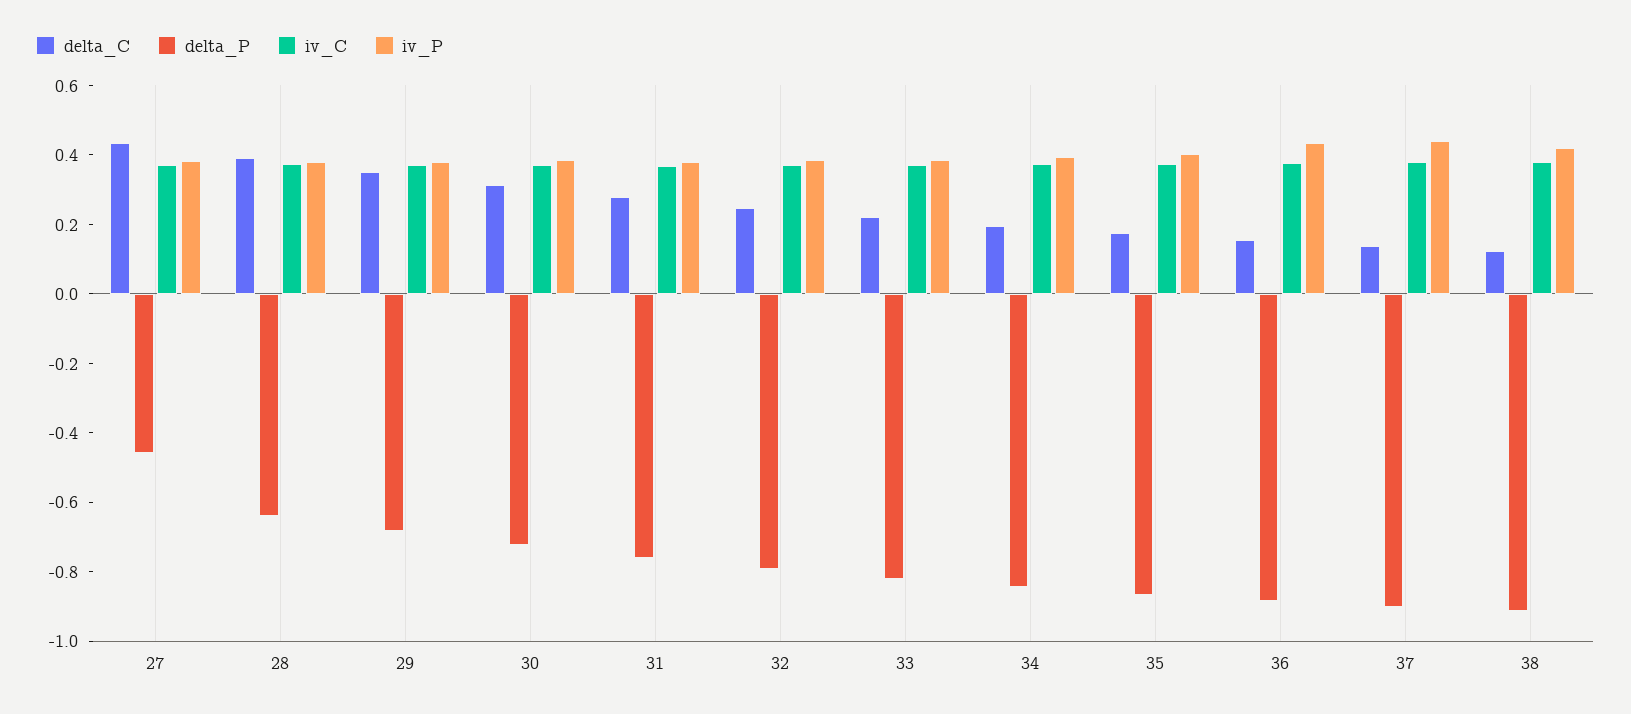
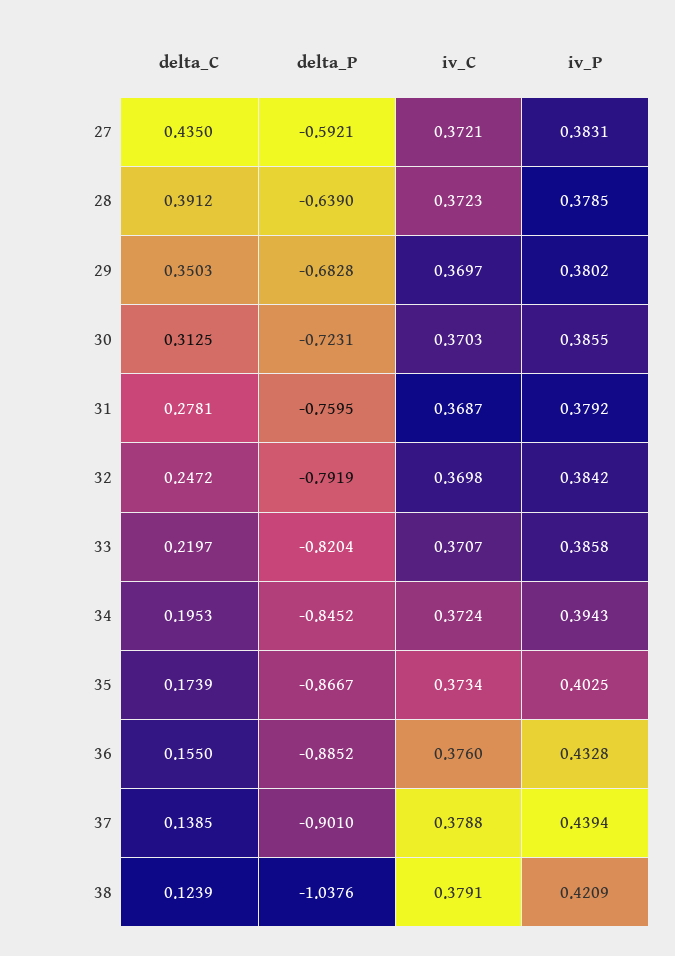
  {
    "delta_C": {
      "27": 0.435,
      "28": 0.3912,
      "29": 0.3503,
      "30": 0.3125,
      "31": 0.2781,
      "32": 0.2472,
      "33": 0.2197,
      "34": 0.1953,
      "35": 0.1739,
      "36": 0.155,
      "37": 0.1385,
      "38": 0.1239
    },
    "delta_P": {
-     "27": -0.45,
+     "27": -0.5921,
      "28": -0.639,
      "29": -0.6828,
      "30": -0.7231,
      "31": -0.7595,
      "32": -0.7919,
      "33": -0.8204,
      "34": -0.8452,
      "35": -0.8667,
      "36": -0.8852,
      "37": -0.901,
-     "38": -0.9
+     "38": -1.0376
    },
    "iv_C": {
      "27": 0.3721,
      "28": 0.3723,
      "29": 0.3697,
      "30": 0.3703,
      "31": 0.3687,
      "32": 0.3698,
      "33": 0.3707,
      "34": 0.3724,
      "35": 0.3734,
      "36": 0.376,
      "37": 0.3788,
      "38": 0.3791
    },
    "iv_P": {
      "27": 0.3831,
      "28": 0.3785,
      "29": 0.3802,
      "30": 0.3855,
      "31": 0.3792,
      "32": 0.3842,
      "33": 0.3858,
      "34": 0.3943,
      "35": 0.4025,
      "36": 0.4328,
      "37": 0.4394,
      "38": 0.4209
    }
  }

